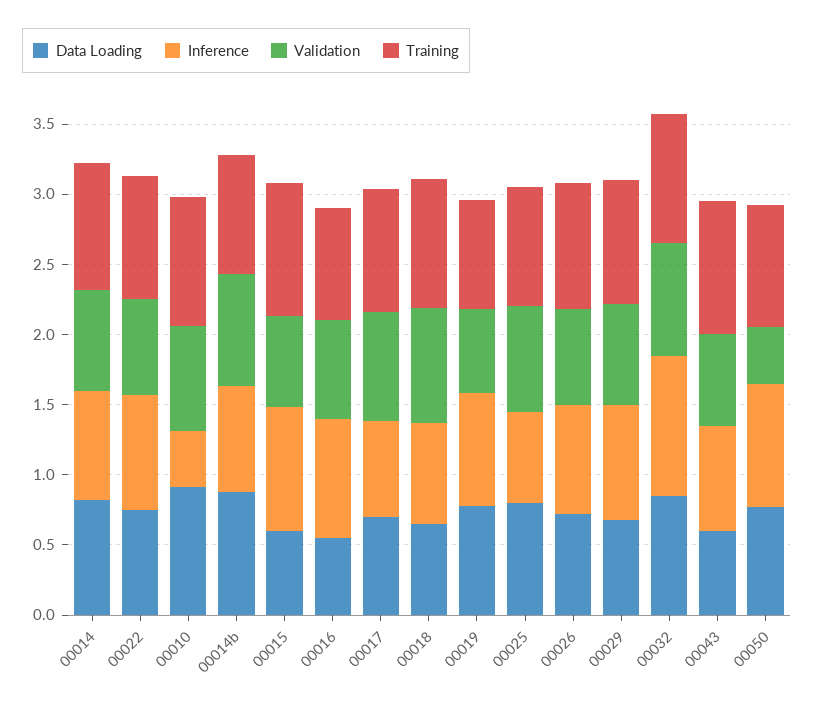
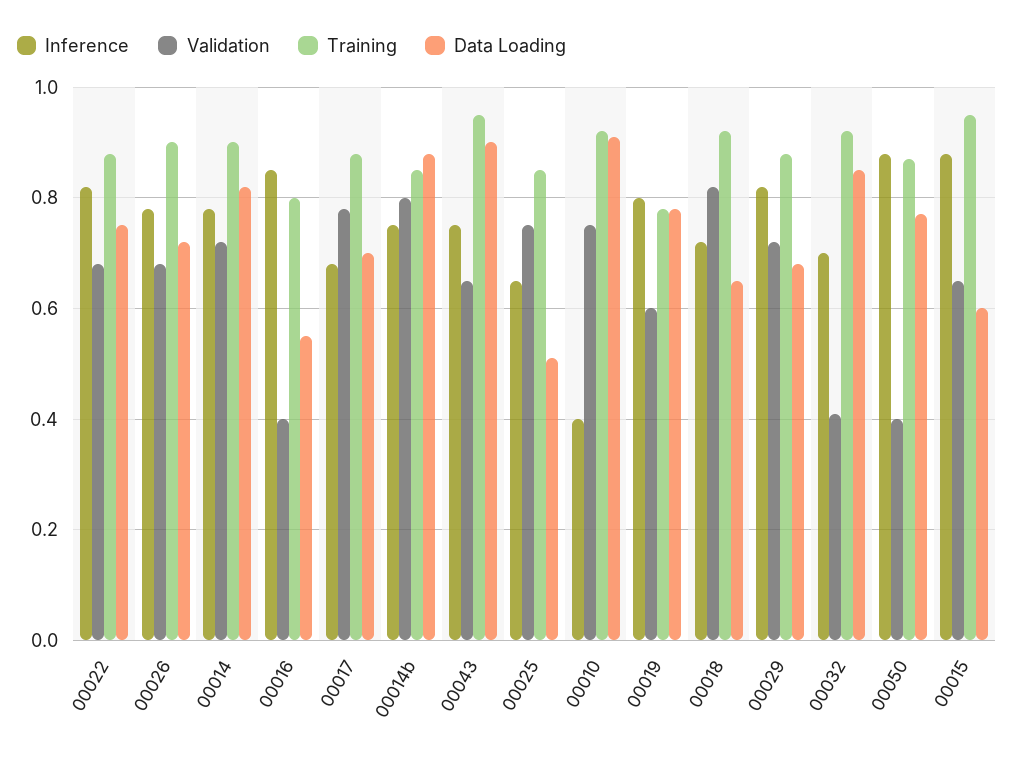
  {
    "Data Loading": {
      "00014": 0.8,
      "00022": 0.75,
      "00010": 0.9,
      "00014b": 0.9,
      "00015": 0.6,
      "00016": 0.55,
      "00017": 0.7,
      "00018": 0.65,
      "00019": 0.8,
-     "00025": 0.8,
+     "00025": 0.5,
      "00026": 0.7,
      "00029": 0.7,
      "00032": 0.85,
-     "00043": 0.6,
+     "00043": 0.9,
      "00050": 0.75
    },
    "Inference": {
      "00014": 0.8,
      "00022": 0.8,
      "00010": 0.4,
      "00014b": 0.75,
      "00015": 0.9,
      "00016": 0.85,
      "00017": 0.7,
      "00018": 0.7,
      "00019": 0.8,
      "00025": 0.65,
      "00026": 0.8,
      "00029": 0.8,
-     "00032": 1,
+     "00032": 0.7,
      "00043": 0.75,
      "00050": 0.9
    },
    "Validation": {
      "00014": 0.7,
      "00022": 0.7,
      "00010": 0.75,
      "00014b": 0.8,
      "00015": 0.65,
-     "00016": 0.7,
+     "00016": 0.4,
      "00017": 0.8,
      "00018": 0.8,
      "00019": 0.6,
      "00025": 0.75,
      "00026": 0.7,
      "00029": 0.7,
-     "00032": 0.8,
+     "00032": 0.4,
      "00043": 0.65,
      "00050": 0.4
    },
    "Training": {
      "00014": 0.9,
      "00022": 0.9,
      "00010": 0.9,
      "00014b": 0.85,
      "00015": 0.95,
      "00016": 0.8,
      "00017": 0.9,
      "00018": 0.9,
      "00019": 0.8,
      "00025": 0.85,
      "00026": 0.9,
      "00029": 0.9,
      "00032": 0.9,
      "00043": 0.95,
      "00050": 0.85
    }
  }

